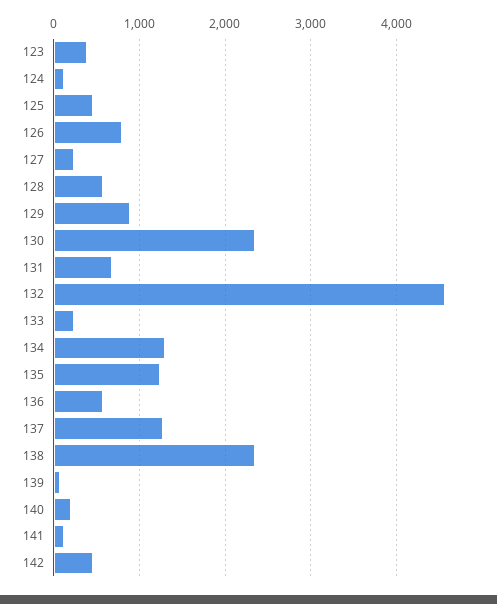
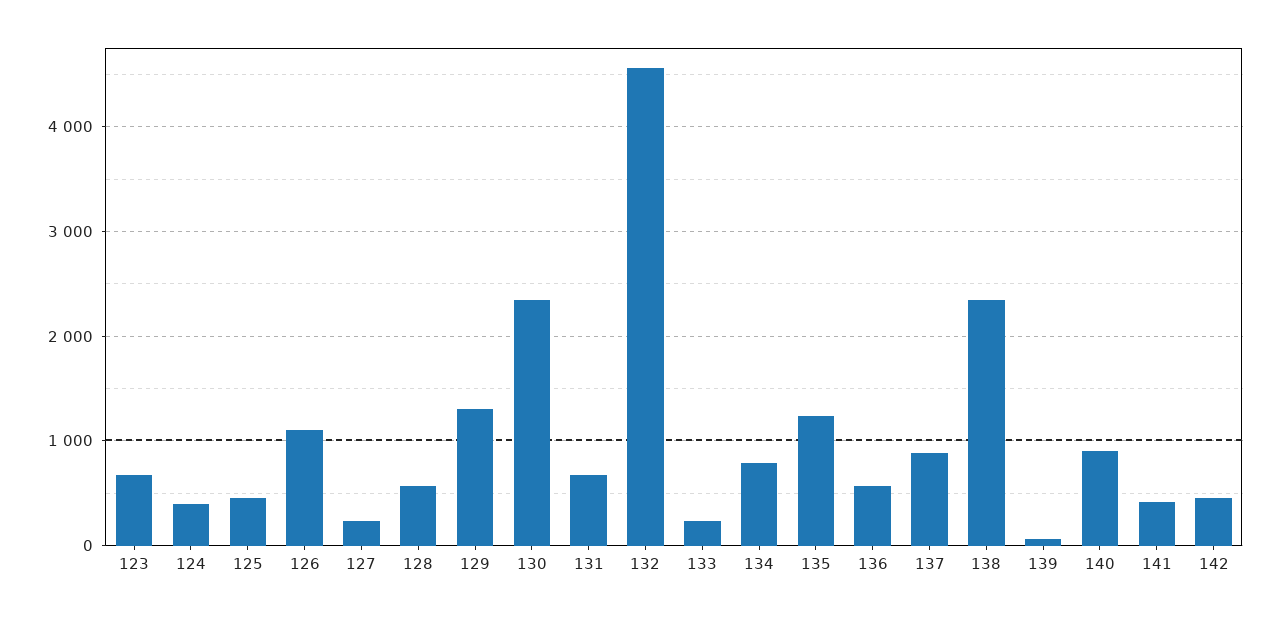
  {
-   "123": 400,
+   "123": 700,
-   "124": 100,
+   "124": 400,
    "125": 500,
-   "126": 800,
+   "126": 1100,
    "127": 200,
    "128": 600,
-   "129": 900,
+   "129": 1300,
    "130": 2300,
    "131": 700,
    "132": 4600,
    "133": 200,
-   "134": 1300,
+   "134": 800,
    "135": 1200,
    "136": 600,
-   "137": 1300,
+   "137": 900,
    "138": 2300,
    "139": 100,
-   "140": 200,
+   "140": 900,
-   "141": 100,
+   "141": 400,
    "142": 500
  }

